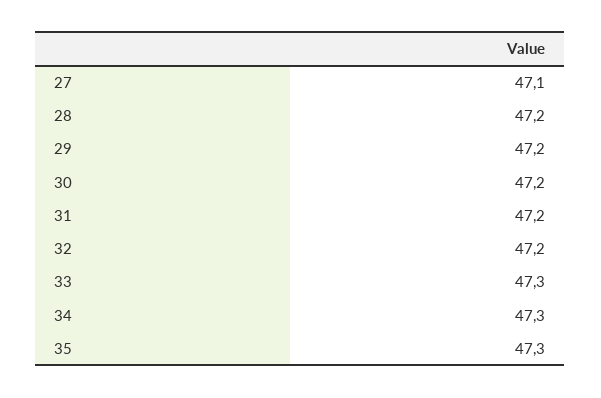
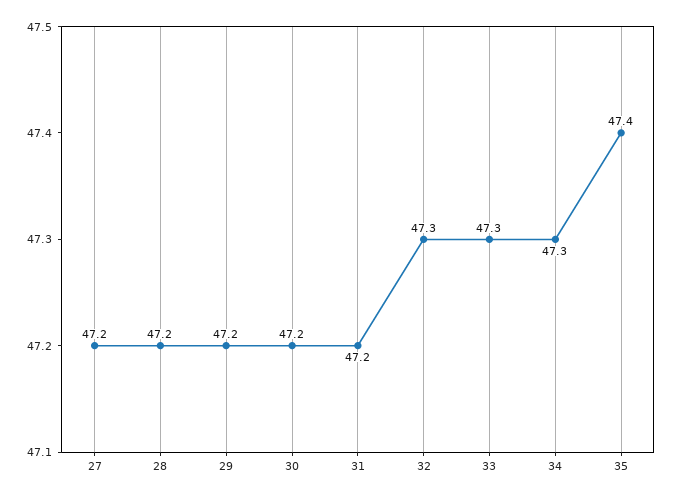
  {
-   "27": 47.1,
+   "27": 47.2,
    "28": 47.2,
    "29": 47.2,
    "30": 47.2,
    "31": 47.2,
-   "32": 47.2,
+   "32": 47.3,
    "33": 47.3,
    "34": 47.3,
-   "35": 47.3
+   "35": 47.4
  }

